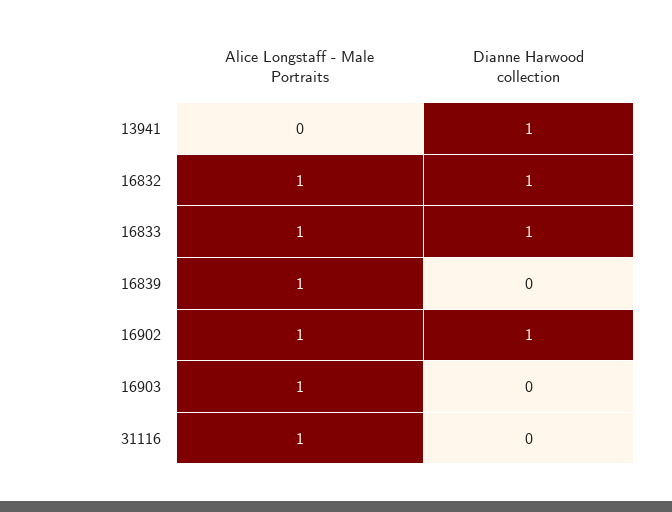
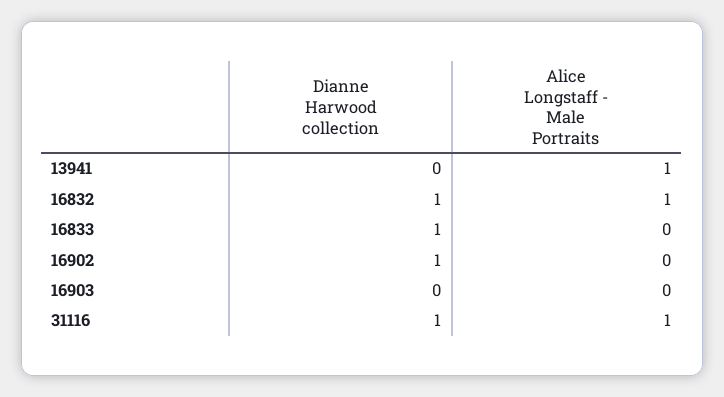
  {
    "Alice Longstaff - Male Portraits": {
-     "13941": 0,
+     "13941": 1,
      "16832": 1,
-     "16833": 1,
+     "16833": 0,
-     "16839": 1,
-     "16902": 1,
+     "16902": 0,
-     "16903": 1,
+     "16903": 0,
      "31116": 1
    },
    "Dianne Harwood collection": {
-     "13941": 1,
+     "13941": 0,
      "16832": 1,
      "16833": 1,
-     "16839": 0,
      "16902": 1,
      "16903": 0,
-     "31116": 0
+     "31116": 1
    }
  }

